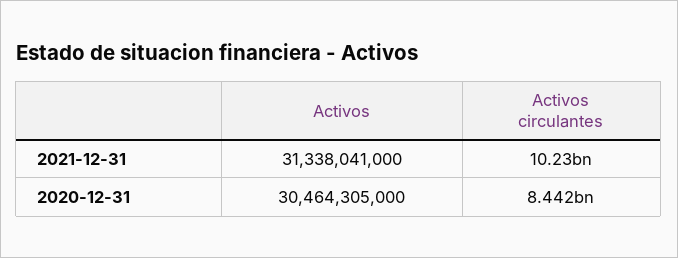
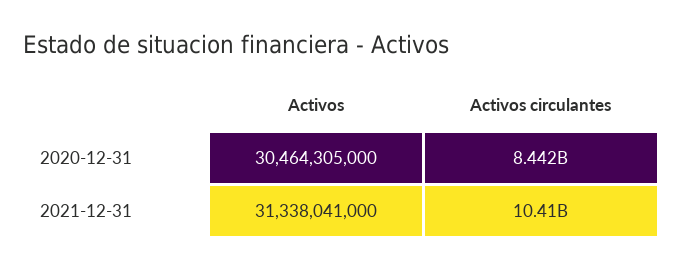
  {
    "Activos": {
      "2021-12-31": 31338041000,
      "2020-12-31": 30464305000
    },
    "Activos circulantes": {
-     "2021-12-31": 10230000000,
+     "2021-12-31": 10410000000,
      "2020-12-31": 8442000000
    }
  }

